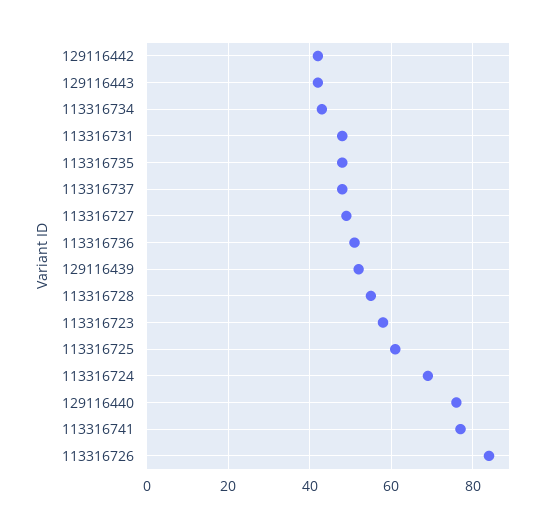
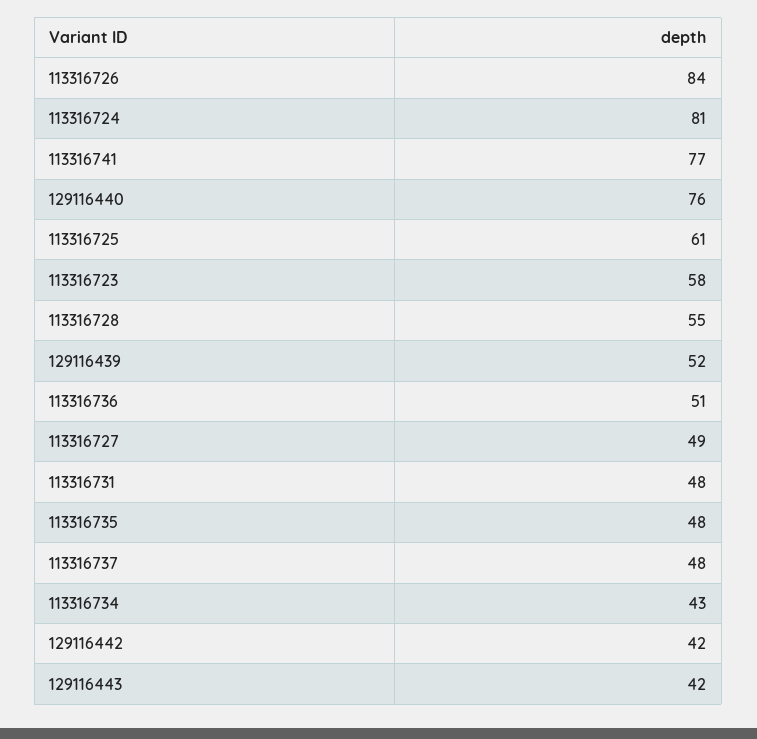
  {
    "129116442": 42,
    "129116443": 42,
    "113316734": 43,
    "113316731": 48,
    "113316735": 48,
    "113316737": 48,
    "113316727": 49,
    "113316736": 51,
    "129116439": 52,
    "113316728": 55,
    "113316723": 58,
    "113316725": 61,
-   "113316724": 70,
+   "113316724": 81,
    "129116440": 76,
    "113316741": 77,
    "113316726": 84
  }

